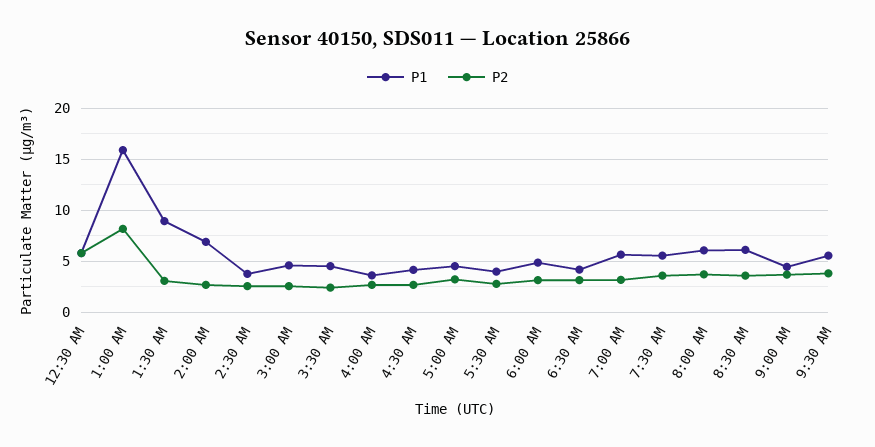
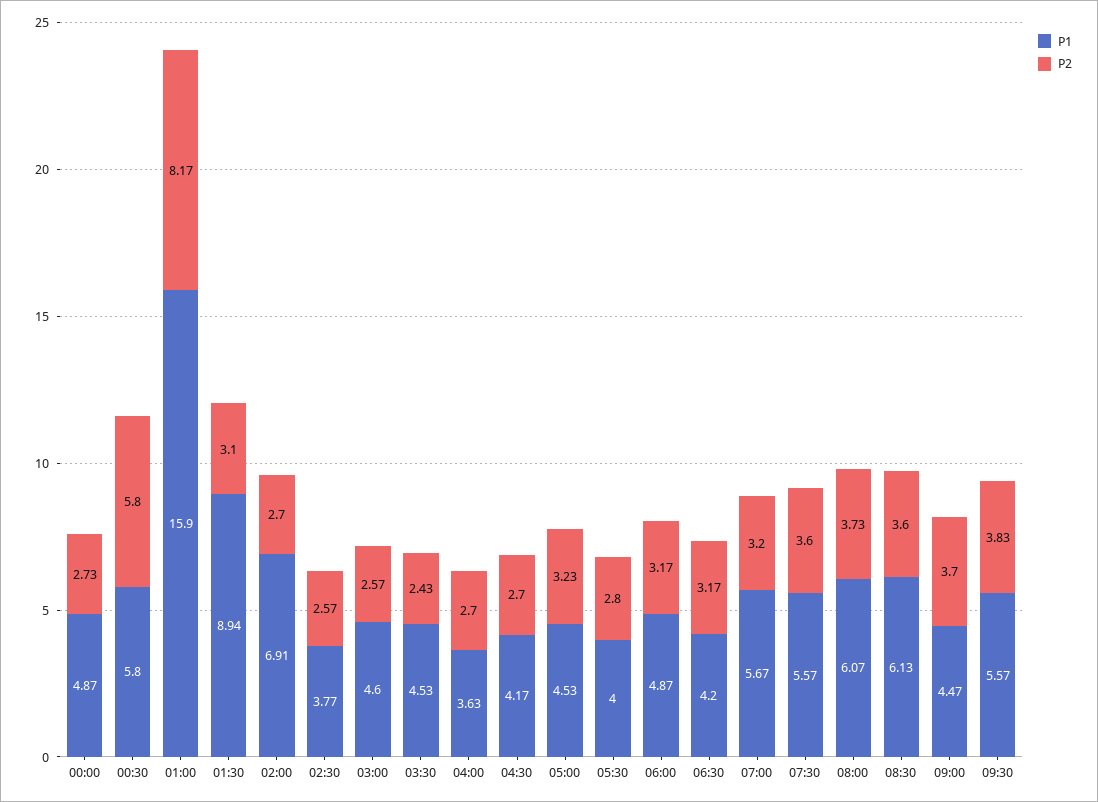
  {
    "P1": {
      "12:30 AM": 5.8,
      "1:00 AM": 15.9,
      "1:30 AM": 8.94,
      "2:00 AM": 6.91,
      "2:30 AM": 3.77,
      "3:00 AM": 4.6,
      "3:30 AM": 4.53,
      "4:00 AM": 3.63,
      "4:30 AM": 4.17,
      "5:00 AM": 4.53,
      "5:30 AM": 4,
      "6:00 AM": 4.87,
      "6:30 AM": 4.2,
      "7:00 AM": 5.67,
      "7:30 AM": 5.57,
      "8:00 AM": 6.07,
      "8:30 AM": 6.13,
      "9:00 AM": 4.47,
-     "9:30 AM": 5.57
+     "9:30 AM": 5.57,
+     "00:00": 4.87
    },
    "P2": {
      "12:30 AM": 5.8,
      "1:00 AM": 8.17,
      "1:30 AM": 3.1,
      "2:00 AM": 2.7,
      "2:30 AM": 2.57,
      "3:00 AM": 2.57,
      "3:30 AM": 2.43,
      "4:00 AM": 2.7,
      "4:30 AM": 2.7,
      "5:00 AM": 3.23,
      "5:30 AM": 2.8,
      "6:00 AM": 3.17,
      "6:30 AM": 3.17,
      "7:00 AM": 3.2,
      "7:30 AM": 3.6,
      "8:00 AM": 3.73,
      "8:30 AM": 3.6,
      "9:00 AM": 3.7,
-     "9:30 AM": 3.83
+     "9:30 AM": 3.83,
+     "00:00": 2.73
    }
  }

